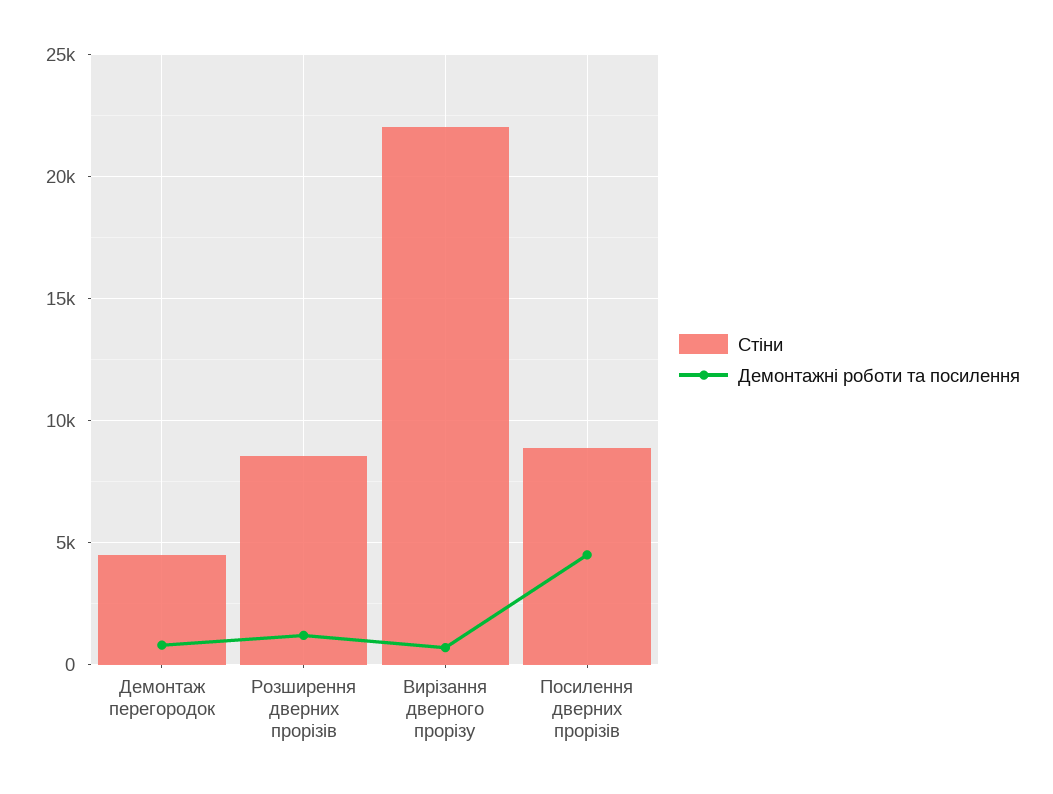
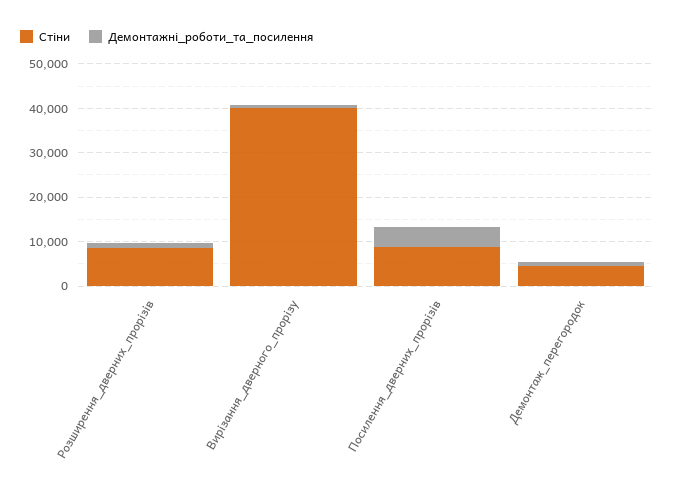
  {
    "Стіни": {
      "Демонтаж перегородок": 4500,
      "Розширення дверних прорізів": 8500,
-     "Вирізання дверного прорізу": 22000,
+     "Вирізання дверного прорізу": 40000,
      "Посилення дверних прорізів": 9000
    },
    "Демонтажні роботи та посилення": {
      "Демонтаж перегородок": 1000,
      "Розширення дверних прорізів": 1000,
      "Вирізання дверного прорізу": 500,
      "Посилення дверних прорізів": 4500
    }
  }

